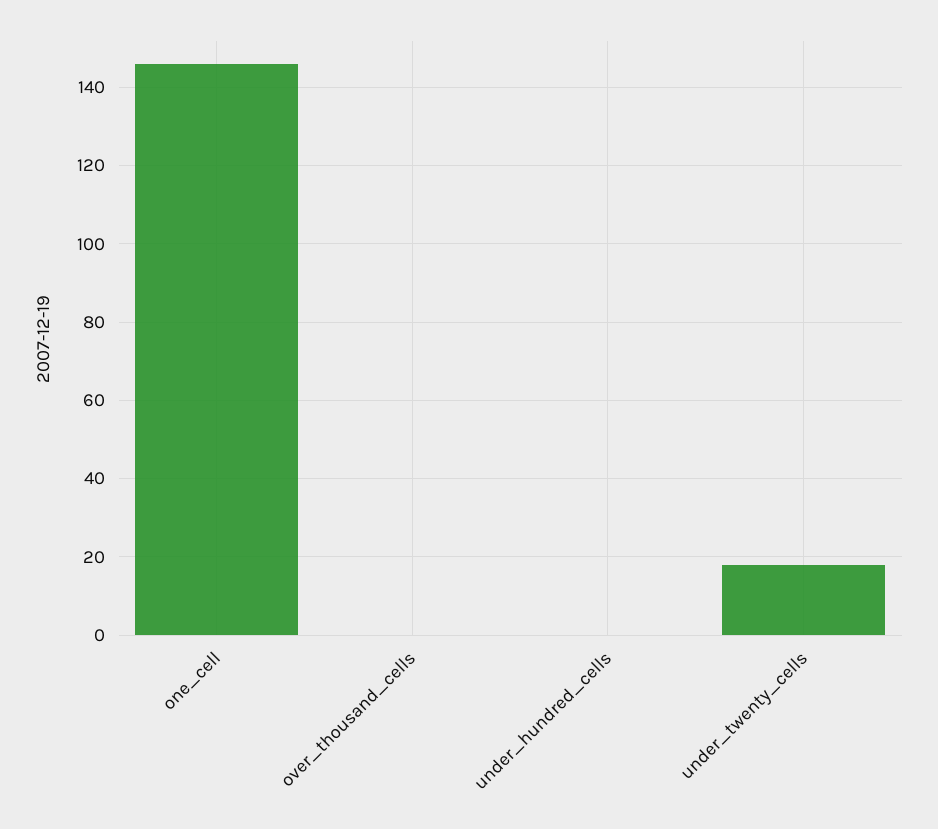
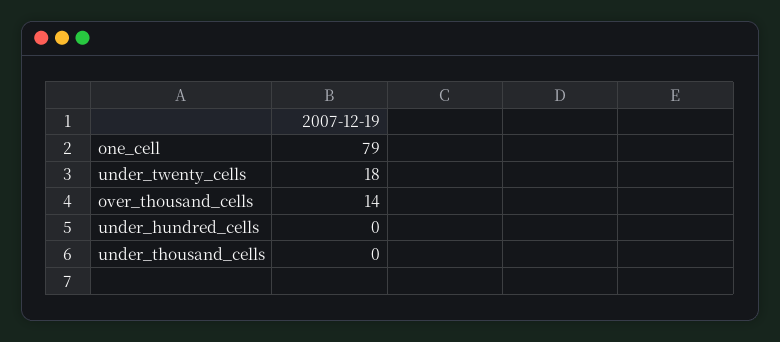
  {
-   "one_cell": 145,
+   "one_cell": 79,
-   "over_thousand_cells": 0,
+   "over_thousand_cells": 14,
    "under_hundred_cells": 0,
-   "under_twenty_cells": 18
+   "under_twenty_cells": 18,
+   "under_thousand_cells": 0
  }

